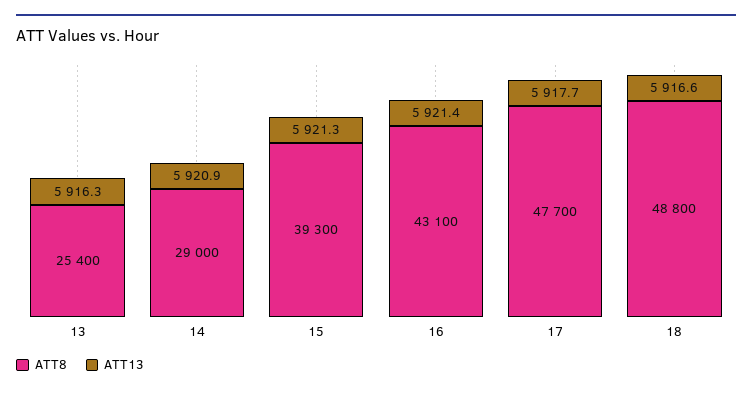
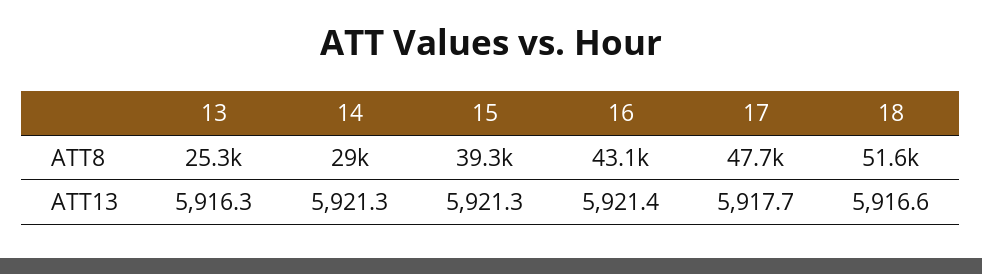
  {
    "ATT8": {
-     "13": 25400,
+     "13": 25300,
      "14": 29000,
      "15": 39300,
      "16": 43100,
      "17": 47700,
-     "18": 48800
+     "18": 51600
    },
    "ATT13": {
      "13": 5916.3,
-     "14": 5920.9,
+     "14": 5921.3,
      "15": 5921.3,
      "16": 5921.4,
      "17": 5917.7,
      "18": 5916.6
    }
  }

